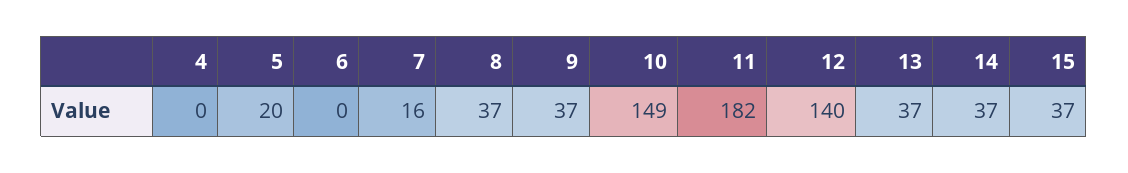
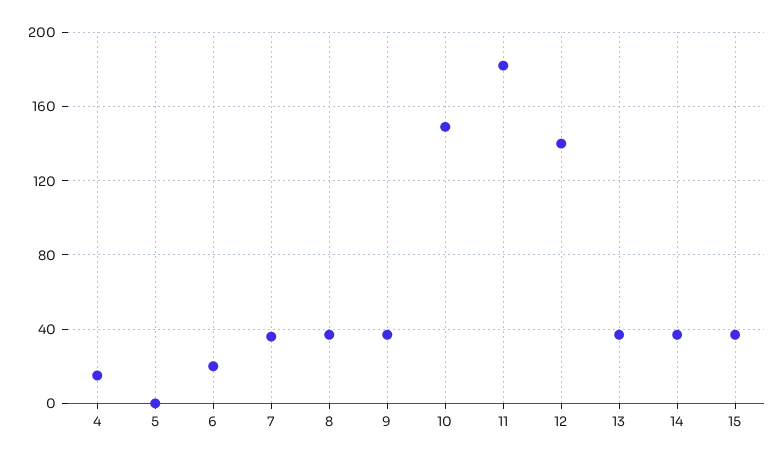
  {
-   "4": 0,
+   "4": 15,
-   "5": 20,
+   "5": 0,
-   "6": 0,
+   "6": 20,
-   "7": 16,
+   "7": 35,
    "8": 37,
    "9": 37,
    "10": 149,
    "11": 182,
    "12": 140,
    "13": 37,
    "14": 37,
    "15": 37
  }

